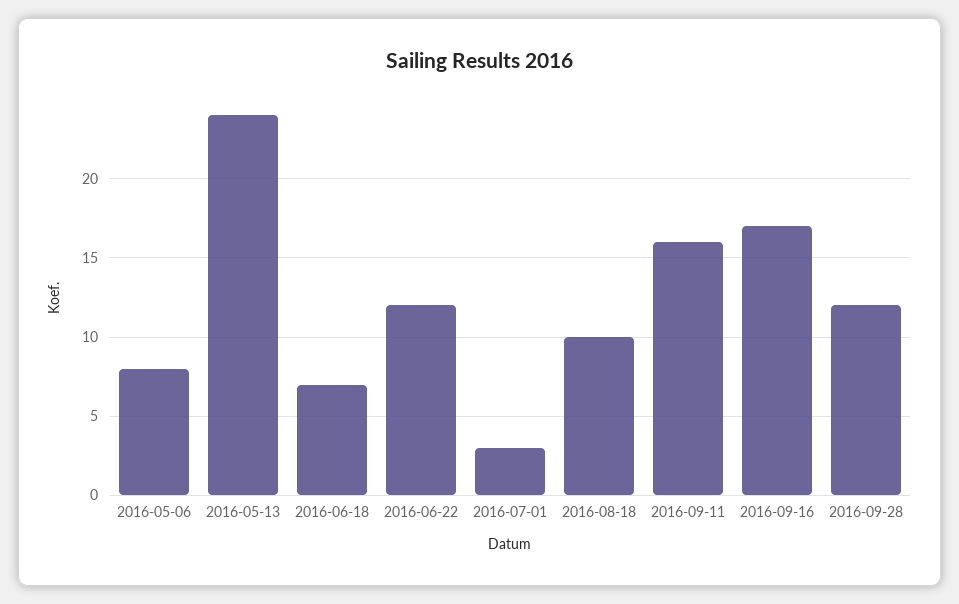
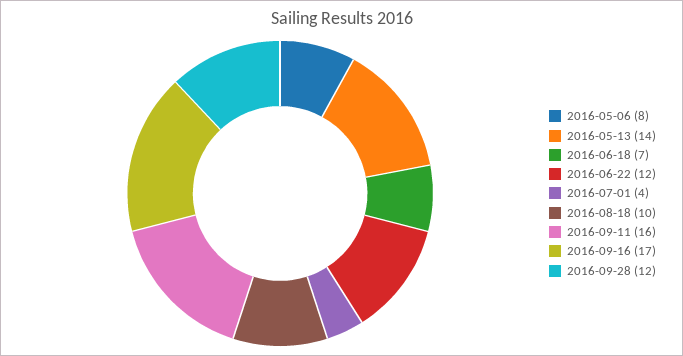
  {
    "2016-05-06": 8,
-   "2016-05-13": 24,
+   "2016-05-13": 14,
    "2016-06-18": 7,
    "2016-06-22": 12,
-   "2016-07-01": 3,
+   "2016-07-01": 4,
    "2016-08-18": 10,
    "2016-09-11": 16,
    "2016-09-16": 17,
    "2016-09-28": 12
  }

